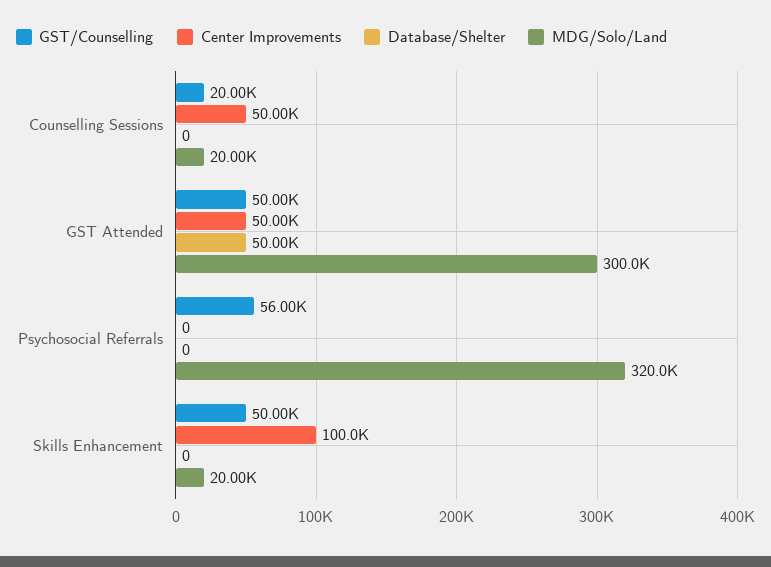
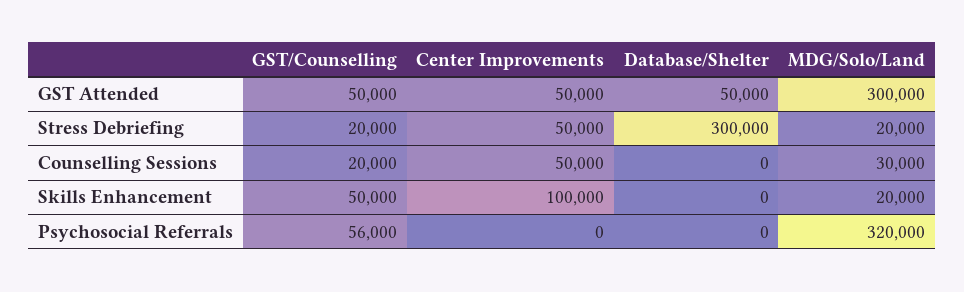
  {
    "GST/Counselling": {
      "Counselling Sessions": 20000,
      "GST Attended": 50000,
      "Psychosocial Referrals": 56000,
-     "Skills Enhancement": 50000
+     "Skills Enhancement": 50000,
+     "Stress Debriefing": 20000
    },
    "Center Improvements": {
      "Counselling Sessions": 50000,
      "GST Attended": 50000,
      "Psychosocial Referrals": 0,
-     "Skills Enhancement": 100000
+     "Skills Enhancement": 100000,
+     "Stress Debriefing": 50000
    },
    "Database/Shelter": {
      "Counselling Sessions": 0,
      "GST Attended": 50000,
      "Psychosocial Referrals": 0,
-     "Skills Enhancement": 0
+     "Skills Enhancement": 0,
+     "Stress Debriefing": 300000
    },
    "MDG/Solo/Land": {
-     "Counselling Sessions": 20000,
+     "Counselling Sessions": 30000,
      "GST Attended": 300000,
      "Psychosocial Referrals": 320000,
-     "Skills Enhancement": 20000
+     "Skills Enhancement": 20000,
+     "Stress Debriefing": 20000
    }
  }

